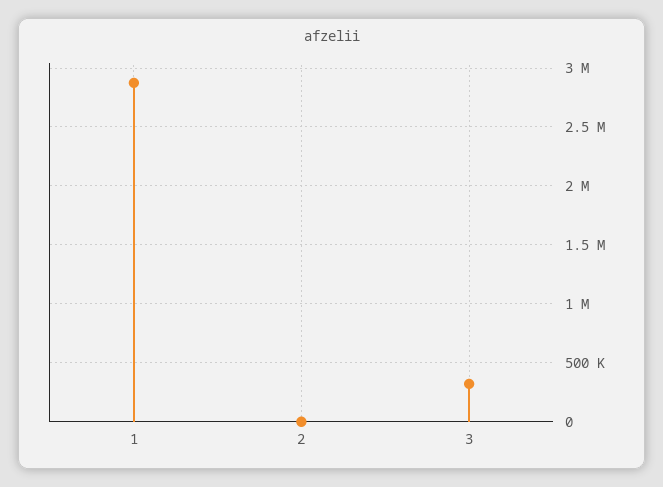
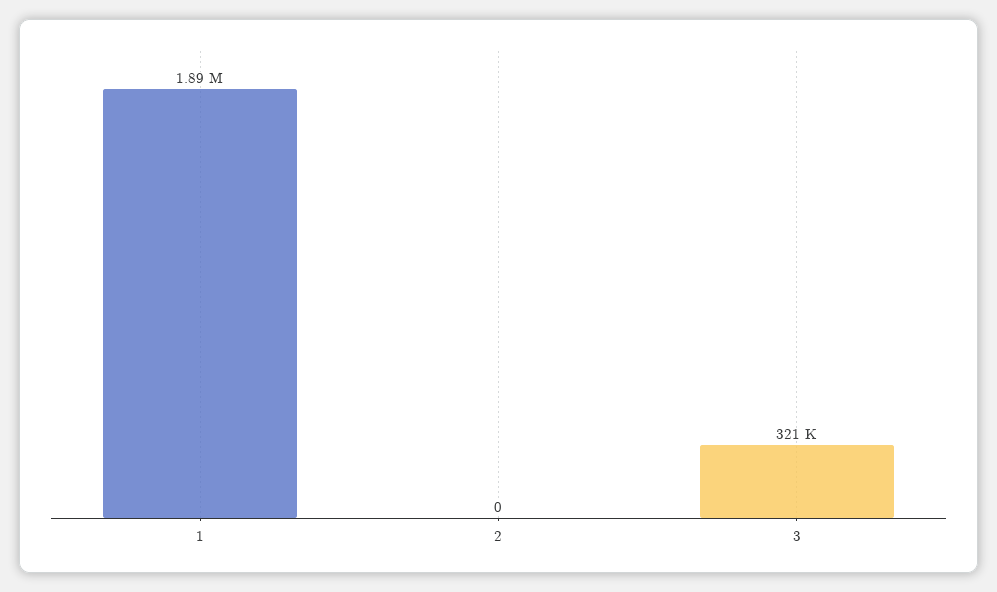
  {
-   "1": 2900000,
+   "1": 1890000,
    "2": 0,
    "3": 321000
  }

